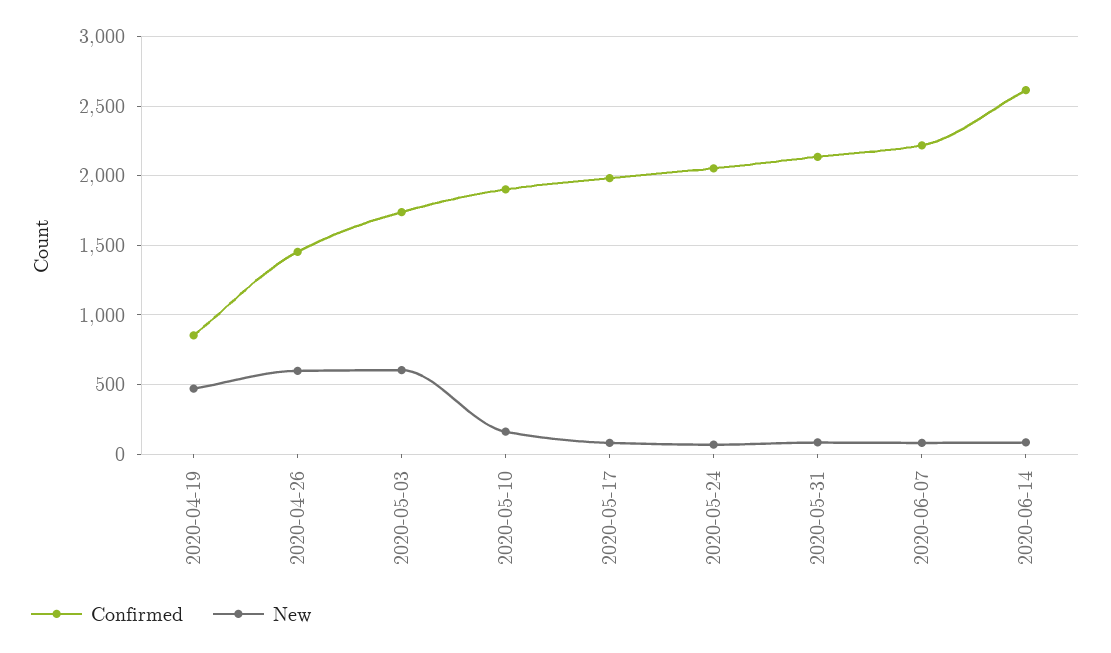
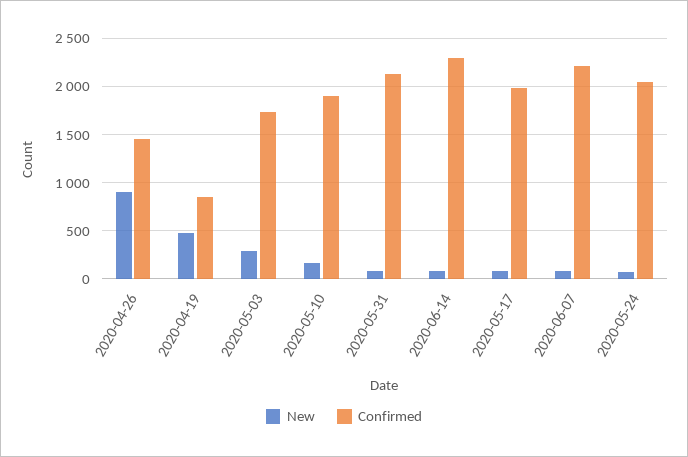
  {
    "Confirmed": {
      "2020-04-19": 850,
      "2020-04-26": 1450,
      "2020-05-03": 1750,
      "2020-05-10": 1900,
      "2020-05-17": 2000,
      "2020-05-24": 2050,
      "2020-05-31": 2150,
      "2020-06-07": 2200,
-     "2020-06-14": 2600
+     "2020-06-14": 2300
    },
    "New": {
      "2020-04-19": 450,
-     "2020-04-26": 600,
+     "2020-04-26": 900,
-     "2020-05-03": 600,
+     "2020-05-03": 300,
      "2020-05-10": 150,
      "2020-05-17": 100,
      "2020-05-24": 50,
      "2020-05-31": 100,
      "2020-06-07": 100,
      "2020-06-14": 100
    }
  }

